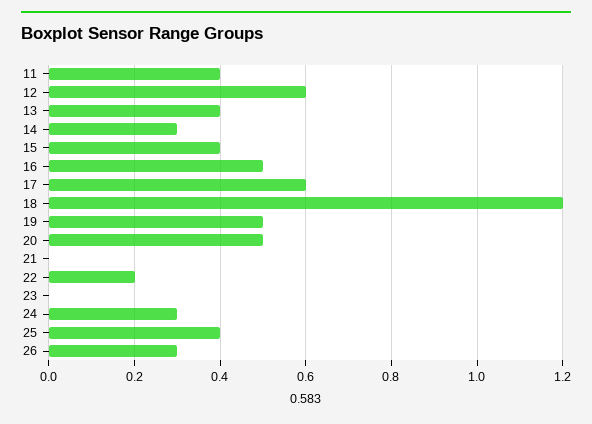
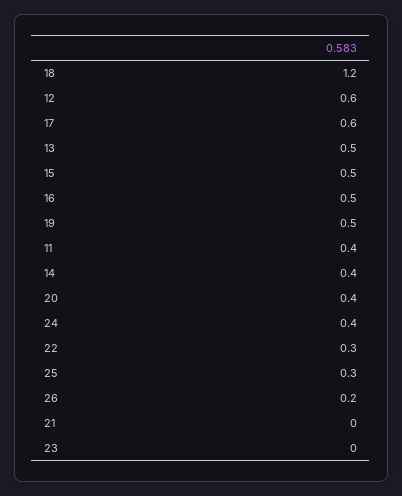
  {
    "11": 0.4,
    "12": 0.6,
-   "13": 0.4,
+   "13": 0.5,
-   "14": 0.3,
+   "14": 0.4,
-   "15": 0.4,
+   "15": 0.5,
    "16": 0.5,
    "17": 0.6,
    "18": 1.2,
    "19": 0.5,
-   "20": 0.5,
+   "20": 0.4,
    "21": 0,
-   "22": 0.2,
+   "22": 0.3,
    "23": 0,
-   "24": 0.3,
+   "24": 0.4,
-   "25": 0.4,
+   "25": 0.3,
-   "26": 0.3
+   "26": 0.2
  }

